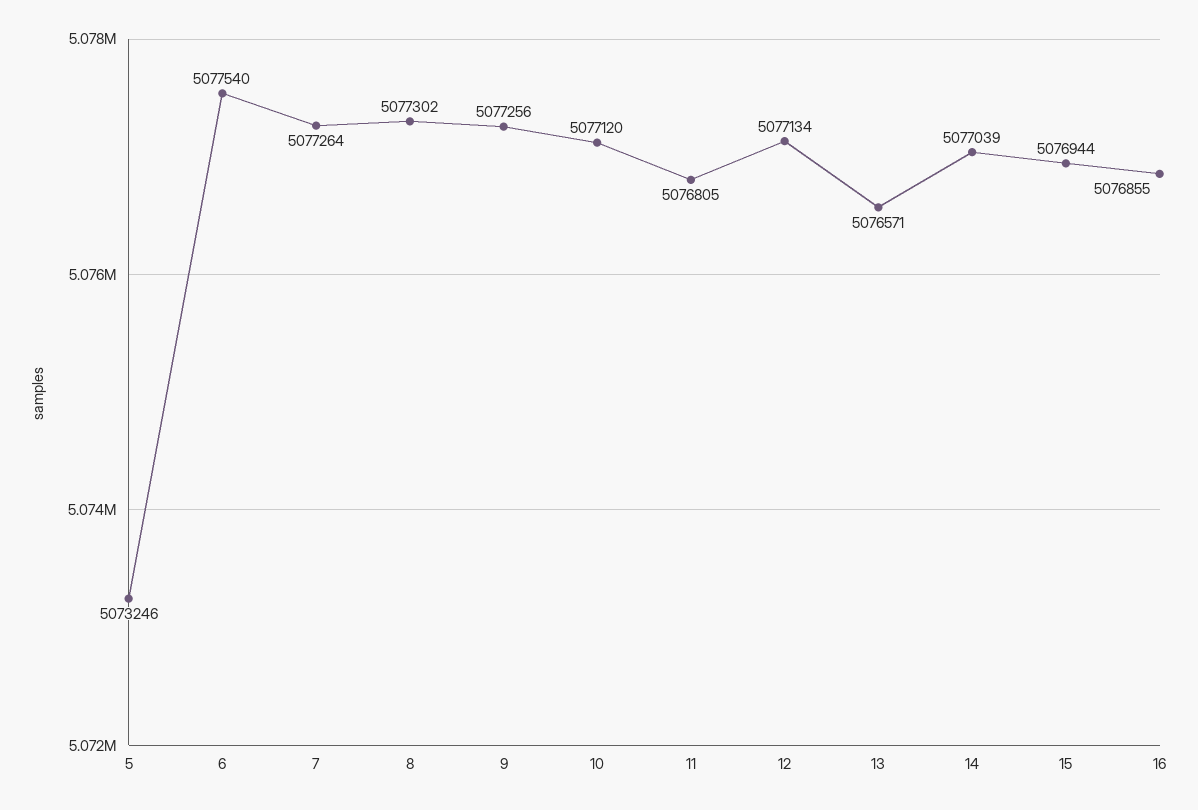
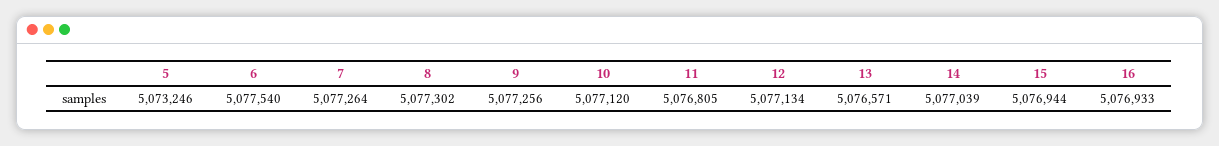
  {
    "5": 5073246,
    "6": 5077540,
    "7": 5077264,
    "8": 5077302,
    "9": 5077256,
    "10": 5077120,
    "11": 5076805,
    "12": 5077134,
    "13": 5076571,
    "14": 5077039,
    "15": 5076944,
-   "16": 5076855
+   "16": 5076933
  }

